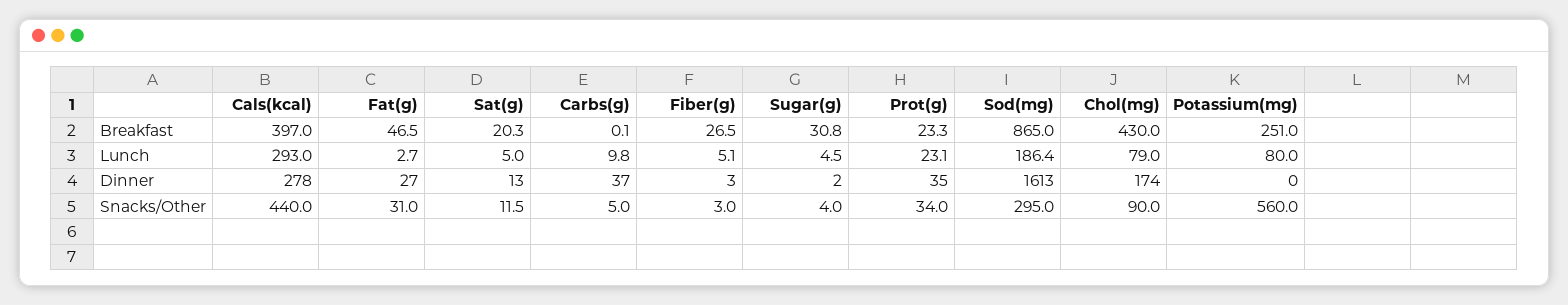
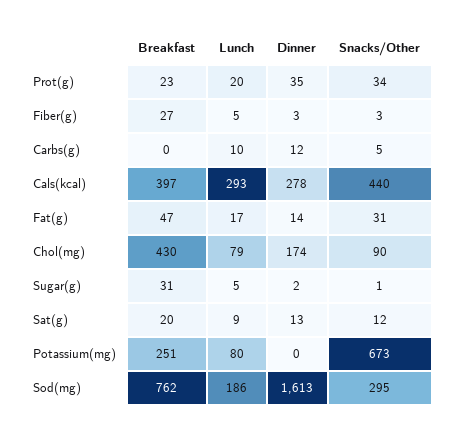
  {
    "Cals(kcal)": {
      "Breakfast": 397,
      "Lunch": 293,
      "Dinner": 278,
      "Snacks/Other": 440
    },
    "Fat(g)": {
      "Breakfast": 46.5,
-     "Lunch": 2.7,
+     "Lunch": 17,
-     "Dinner": 27,
+     "Dinner": 14,
      "Snacks/Other": 31
    },
    "Sat(g)": {
      "Breakfast": 20.3,
-     "Lunch": 5,
+     "Lunch": 9,
      "Dinner": 13,
      "Snacks/Other": 11.5
    },
    "Carbs(g)": {
      "Breakfast": 0.1,
      "Lunch": 9.8,
-     "Dinner": 37,
+     "Dinner": 12,
      "Snacks/Other": 5
    },
    "Fiber(g)": {
      "Breakfast": 26.5,
      "Lunch": 5.1,
      "Dinner": 3,
      "Snacks/Other": 3
    },
    "Sugar(g)": {
      "Breakfast": 30.8,
      "Lunch": 4.5,
      "Dinner": 2,
-     "Snacks/Other": 4
+     "Snacks/Other": 1
    },
    "Prot(g)": {
      "Breakfast": 23.3,
-     "Lunch": 23.1,
+     "Lunch": 20,
      "Dinner": 35,
      "Snacks/Other": 34
    },
    "Sod(mg)": {
-     "Breakfast": 865,
+     "Breakfast": 762,
      "Lunch": 186.4,
      "Dinner": 1613,
      "Snacks/Other": 295
    },
    "Chol(mg)": {
      "Breakfast": 430,
      "Lunch": 79,
      "Dinner": 174,
      "Snacks/Other": 90
    },
    "Potassium(mg)": {
      "Breakfast": 251,
      "Lunch": 80,
      "Dinner": 0,
-     "Snacks/Other": 560
+     "Snacks/Other": 673
    }
  }

